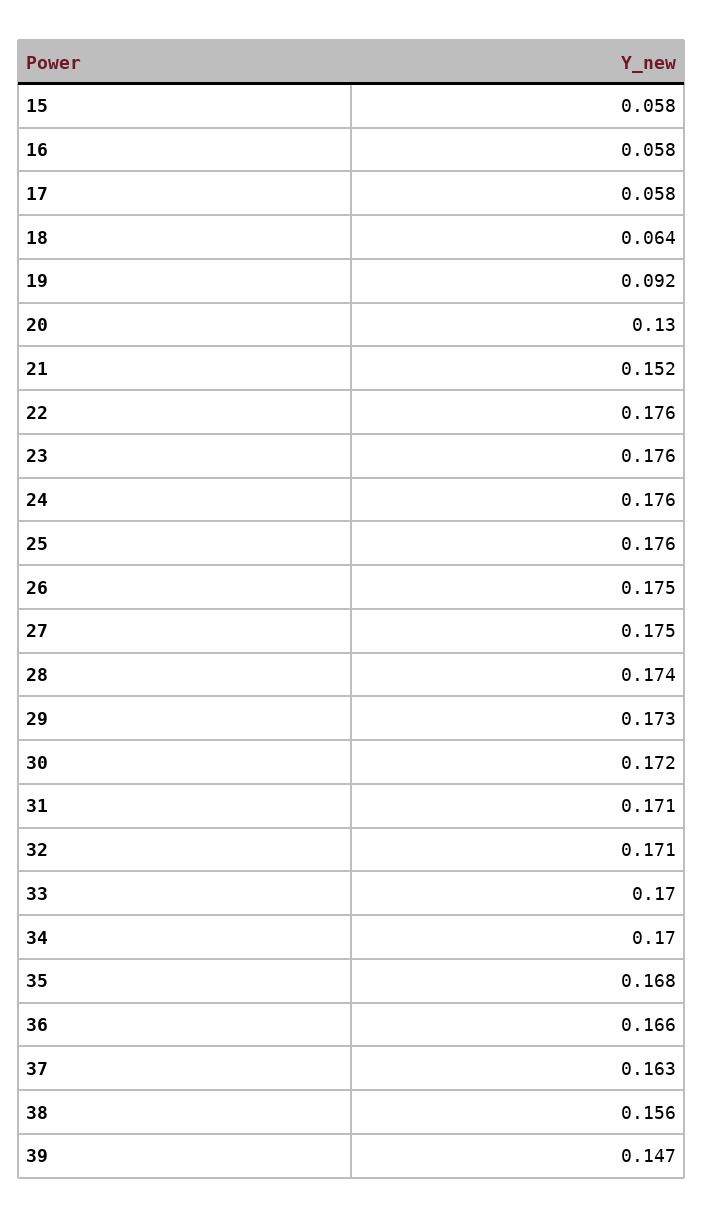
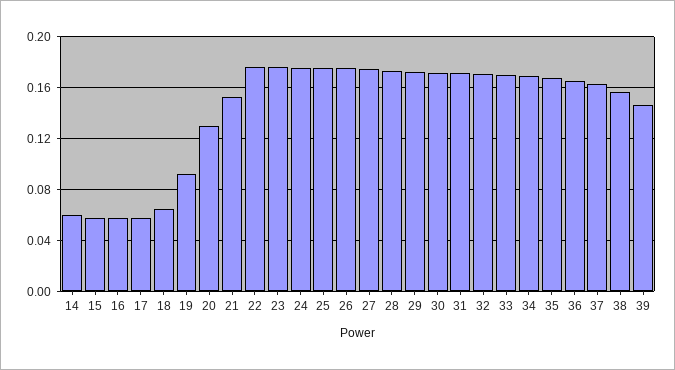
  {
    "15": 0.058,
    "16": 0.058,
    "17": 0.058,
    "18": 0.064,
    "19": 0.092,
    "20": 0.13,
    "21": 0.152,
    "22": 0.176,
    "23": 0.176,
    "24": 0.176,
    "25": 0.176,
    "26": 0.175,
    "27": 0.175,
    "28": 0.174,
    "29": 0.173,
    "30": 0.172,
    "31": 0.171,
    "32": 0.171,
    "33": 0.17,
    "34": 0.17,
    "35": 0.168,
    "36": 0.166,
    "37": 0.163,
    "38": 0.156,
-   "39": 0.147
+   "39": 0.147,
+   "14": 0.06
  }

